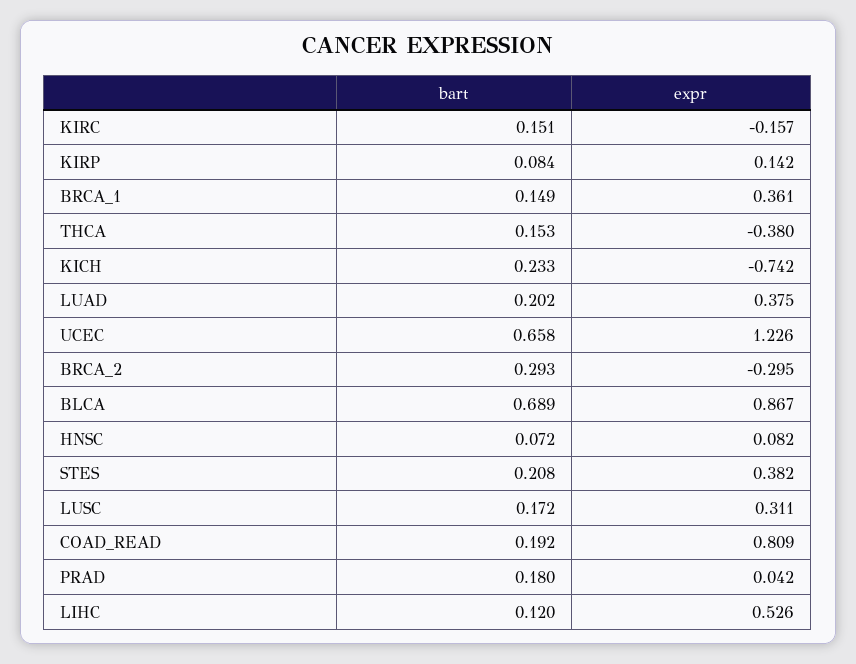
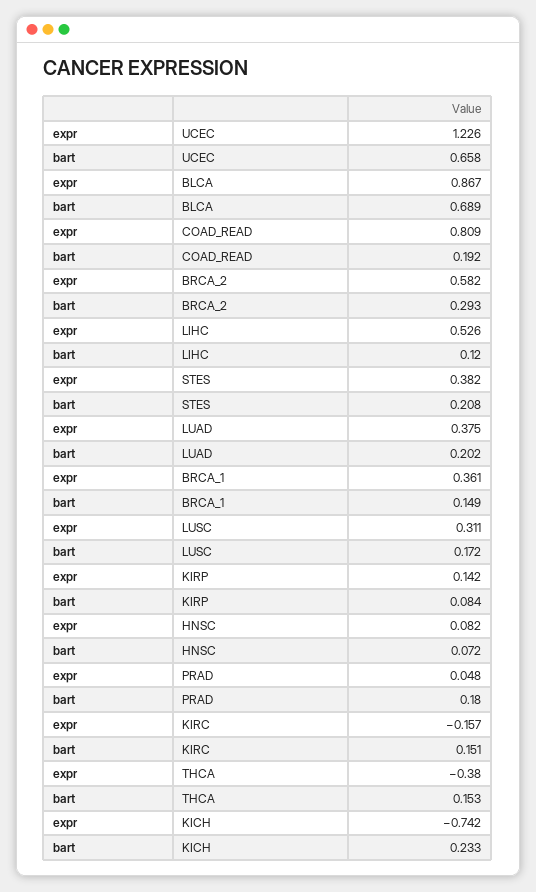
  {
    "bart": {
      "KIRC": 0.151,
      "KIRP": 0.084,
      "BRCA_1": 0.149,
      "THCA": 0.153,
      "KICH": 0.233,
      "LUAD": 0.202,
      "UCEC": 0.658,
      "BRCA_2": 0.293,
      "BLCA": 0.689,
      "HNSC": 0.072,
      "STES": 0.208,
      "LUSC": 0.172,
      "COAD_READ": 0.192,
      "PRAD": 0.18,
      "LIHC": 0.12
    },
    "expr": {
      "KIRC": -0.157,
      "KIRP": 0.142,
      "BRCA_1": 0.361,
      "THCA": -0.38,
      "KICH": -0.742,
      "LUAD": 0.375,
      "UCEC": 1.226,
-     "BRCA_2": -0.295,
+     "BRCA_2": 0.582,
      "BLCA": 0.867,
      "HNSC": 0.082,
      "STES": 0.382,
      "LUSC": 0.311,
      "COAD_READ": 0.809,
-     "PRAD": 0.042,
+     "PRAD": 0.048,
      "LIHC": 0.526
    }
  }

